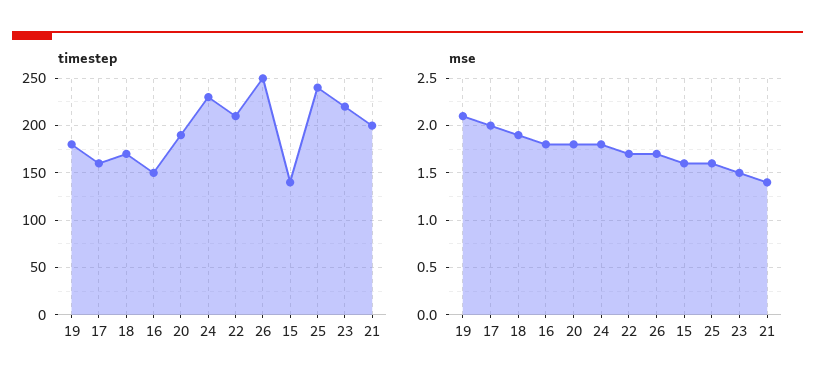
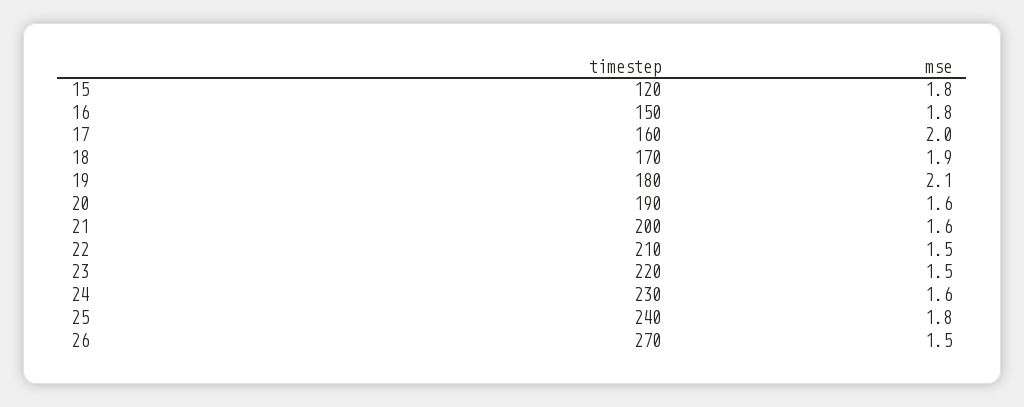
  {
    "timestep": {
      "19": 180,
      "17": 160,
      "18": 170,
      "16": 150,
      "20": 190,
      "24": 230,
      "22": 210,
-     "26": 250,
+     "26": 270,
-     "15": 140,
+     "15": 120,
      "25": 240,
      "23": 220,
      "21": 200
    },
    "mse": {
      "19": 2.1,
      "17": 2,
      "18": 1.9,
      "16": 1.8,
-     "20": 1.8,
+     "20": 1.6,
-     "24": 1.8,
+     "24": 1.6,
-     "22": 1.7,
+     "22": 1.5,
-     "26": 1.7,
+     "26": 1.5,
-     "15": 1.6,
+     "15": 1.8,
-     "25": 1.6,
+     "25": 1.8,
      "23": 1.5,
-     "21": 1.4
+     "21": 1.6
    }
  }

